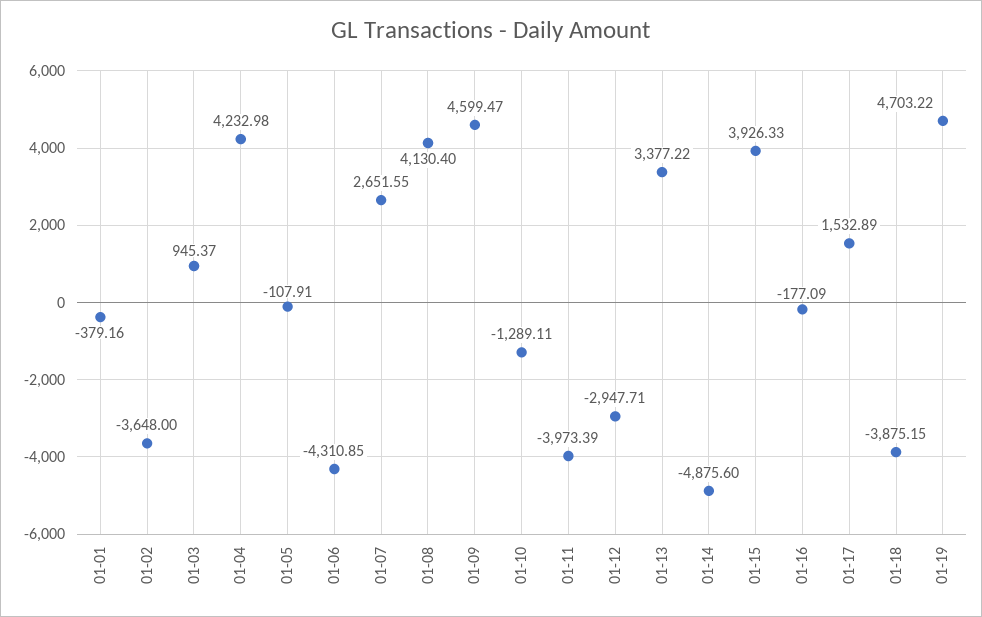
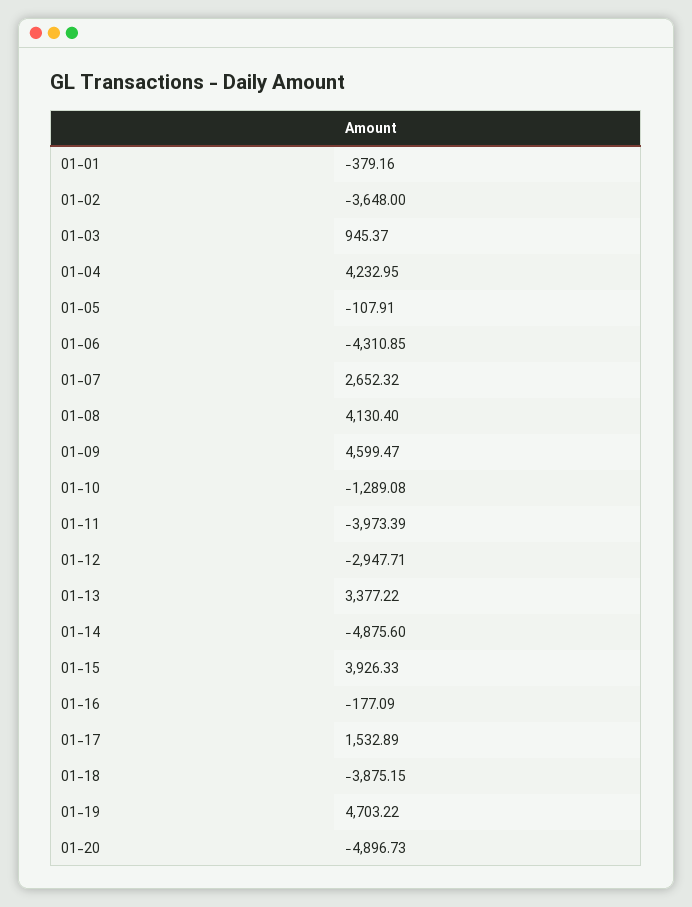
  {
    "01-01": -379.16,
    "01-02": -3648,
    "01-03": 945.37,
-   "01-04": 4232.98,
+   "01-04": 4232.95,
    "01-05": -107.91,
    "01-06": -4310.85,
-   "01-07": 2651.55,
+   "01-07": 2652.32,
    "01-08": 4130.4,
    "01-09": 4599.47,
-   "01-10": -1289.11,
+   "01-10": -1289.08,
    "01-11": -3973.39,
    "01-12": -2947.71,
    "01-13": 3377.22,
    "01-14": -4875.6,
    "01-15": 3926.33,
    "01-16": -177.09,
    "01-17": 1532.89,
    "01-18": -3875.15,
-   "01-19": 4703.22
+   "01-19": 4703.22,
+   "01-20": -4896.73
  }

